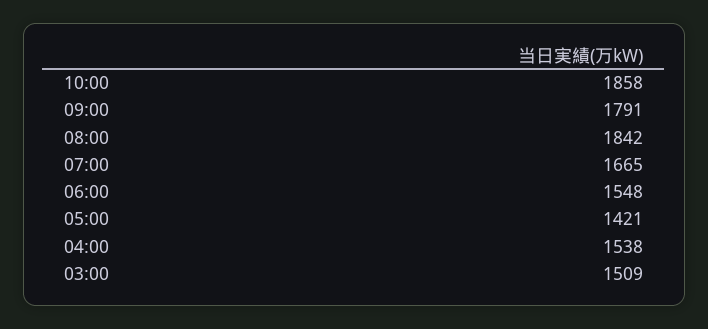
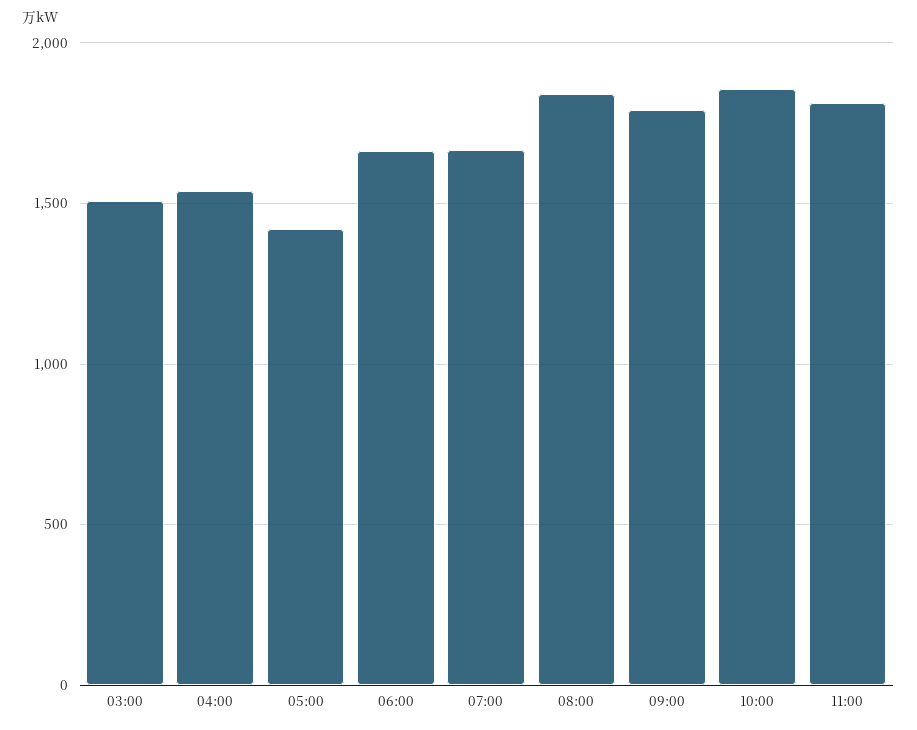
  {
    "10:00": 1858,
    "09:00": 1791,
    "08:00": 1842,
    "07:00": 1665,
-   "06:00": 1548,
+   "06:00": 1650,
    "05:00": 1421,
    "04:00": 1538,
-   "03:00": 1509
+   "03:00": 1509,
+   "11:00": 1800
  }

